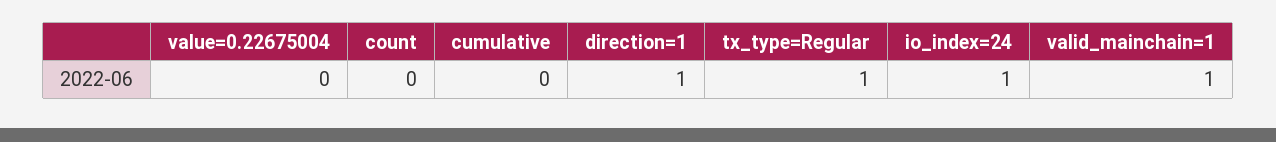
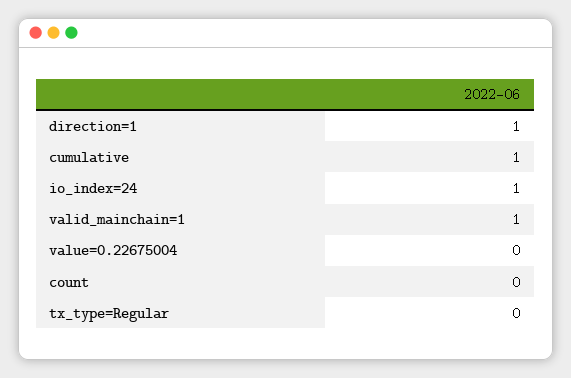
  {
    "value=0.22675004": 0,
    "count": 0,
-   "cumulative": 0,
+   "cumulative": 1,
    "direction=1": 1,
-   "tx_type=Regular": 1,
+   "tx_type=Regular": 0,
    "io_index=24": 1,
    "valid_mainchain=1": 1
  }

